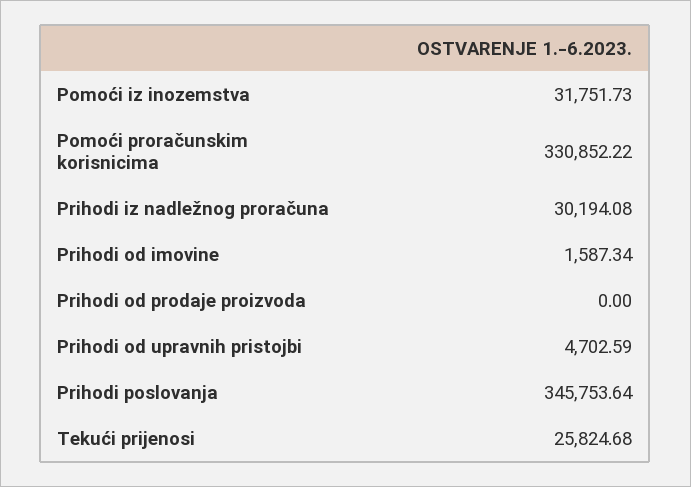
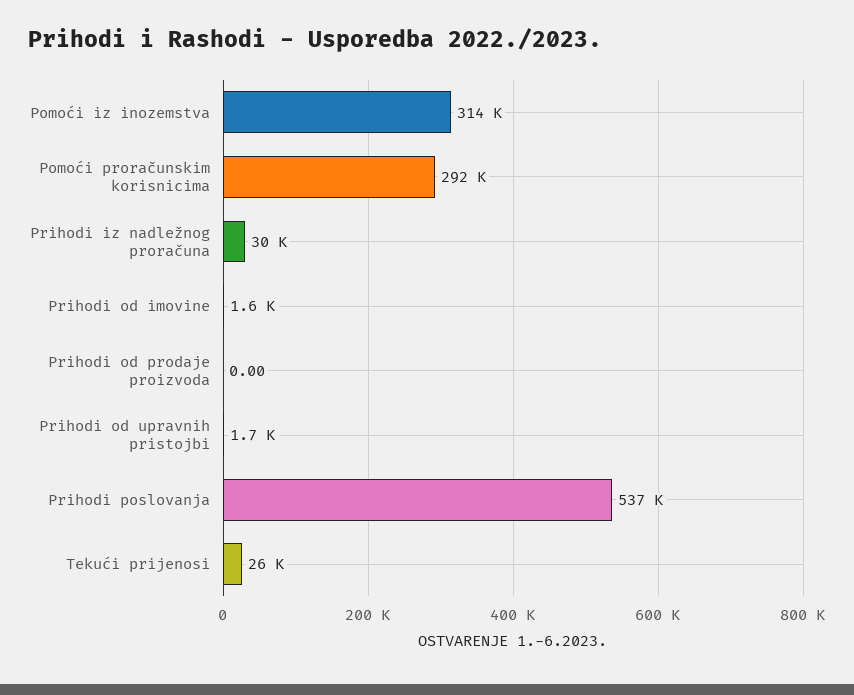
  {
-   "Pomoći iz inozemstva": 31751.73,
+   "Pomoći iz inozemstva": 314000,
-   "Pomoći proračunskim korisnicima": 330852.22,
+   "Pomoći proračunskim korisnicima": 292000,
    "Prihodi iz nadležnog proračuna": 30194.08,
    "Prihodi od imovine": 1587.34,
    "Prihodi od prodaje proizvoda": 0,
-   "Prihodi od upravnih pristojbi": 4702.59,
+   "Prihodi od upravnih pristojbi": 1700,
-   "Prihodi poslovanja": 345753.64,
+   "Prihodi poslovanja": 537000,
    "Tekući prijenosi": 25824.68
  }

